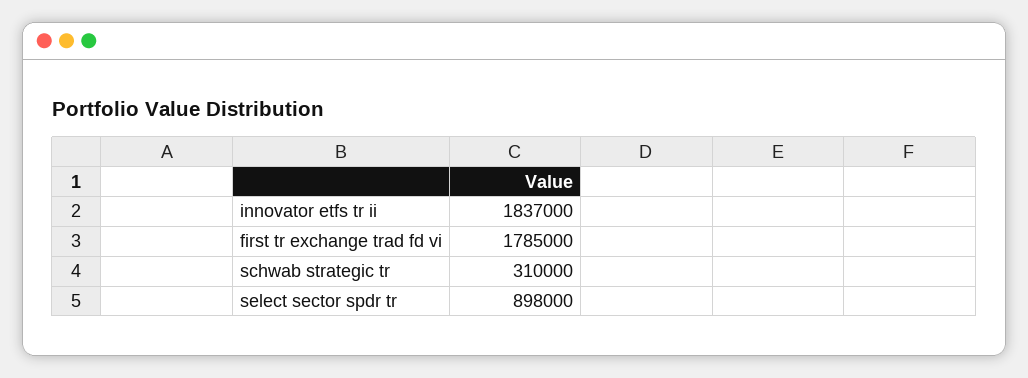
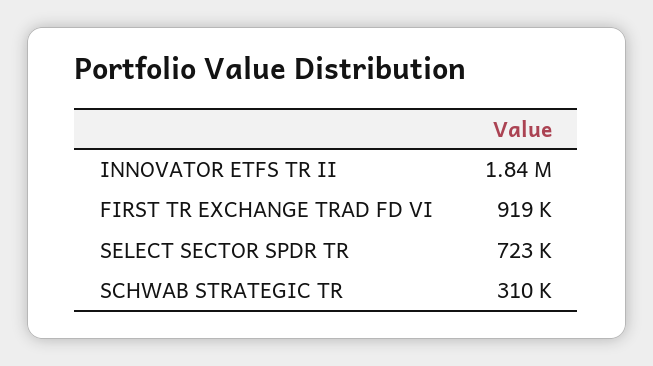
  {
    "innovator etfs tr ii": 1837000,
-   "first tr exchange trad fd vi": 1785000,
+   "first tr exchange trad fd vi": 919000,
    "schwab strategic tr": 310000,
-   "select sector spdr tr": 898000
+   "select sector spdr tr": 723000
  }

